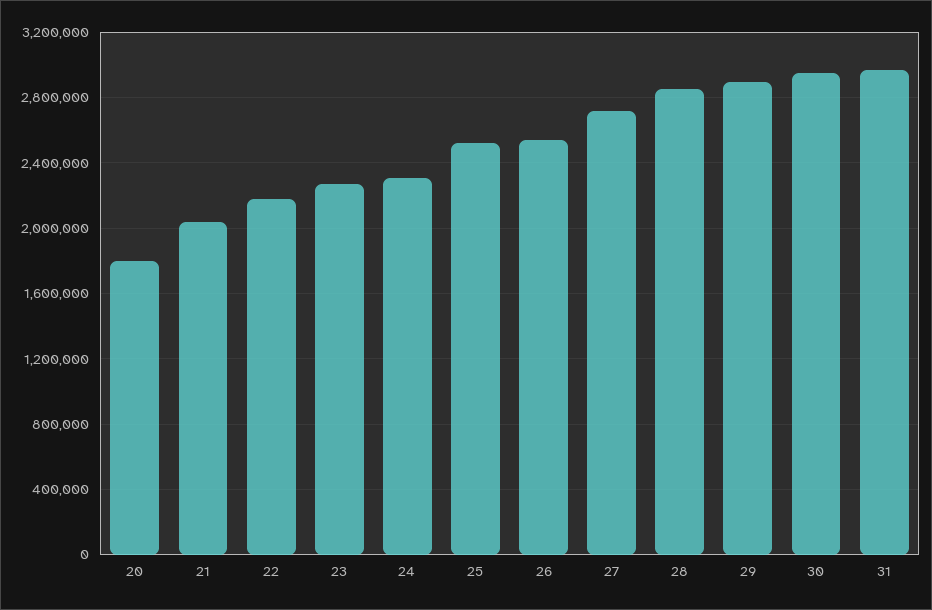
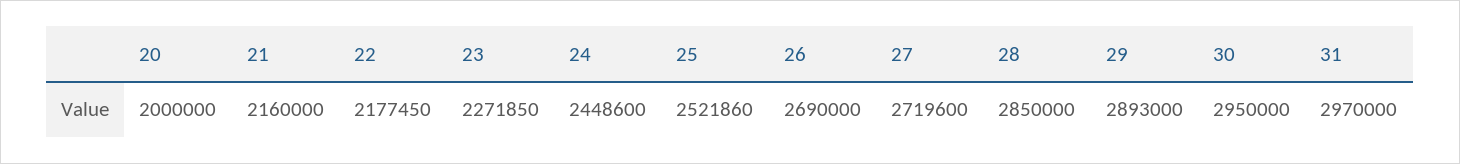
  {
-   "20": 1800000,
+   "20": 2000000,
-   "21": 2050000,
+   "21": 2160000,
    "22": 2177450,
    "23": 2271850,
-   "24": 2300000,
+   "24": 2448600,
    "25": 2521860,
-   "26": 2550000,
+   "26": 2690000,
    "27": 2719600,
    "28": 2850000,
    "29": 2893000,
    "30": 2950000,
    "31": 2970000
  }

